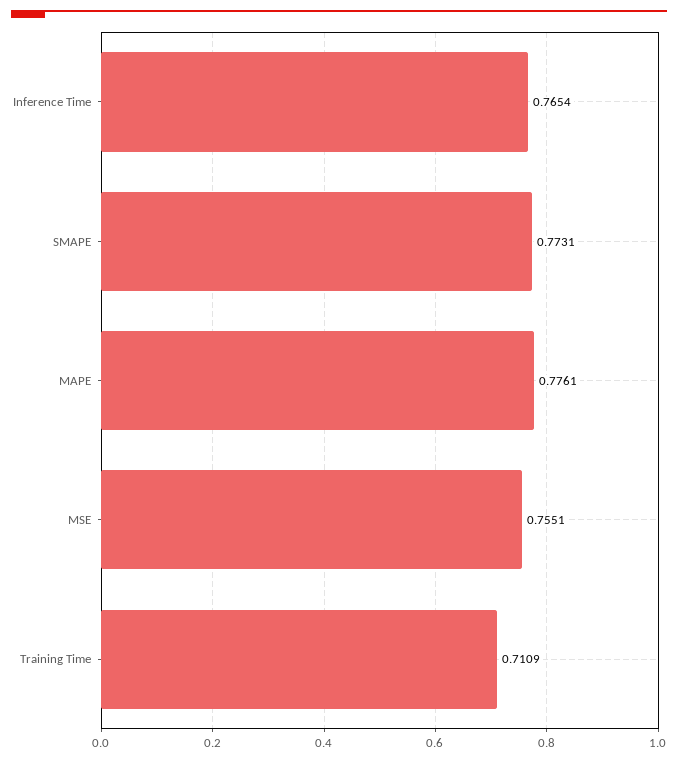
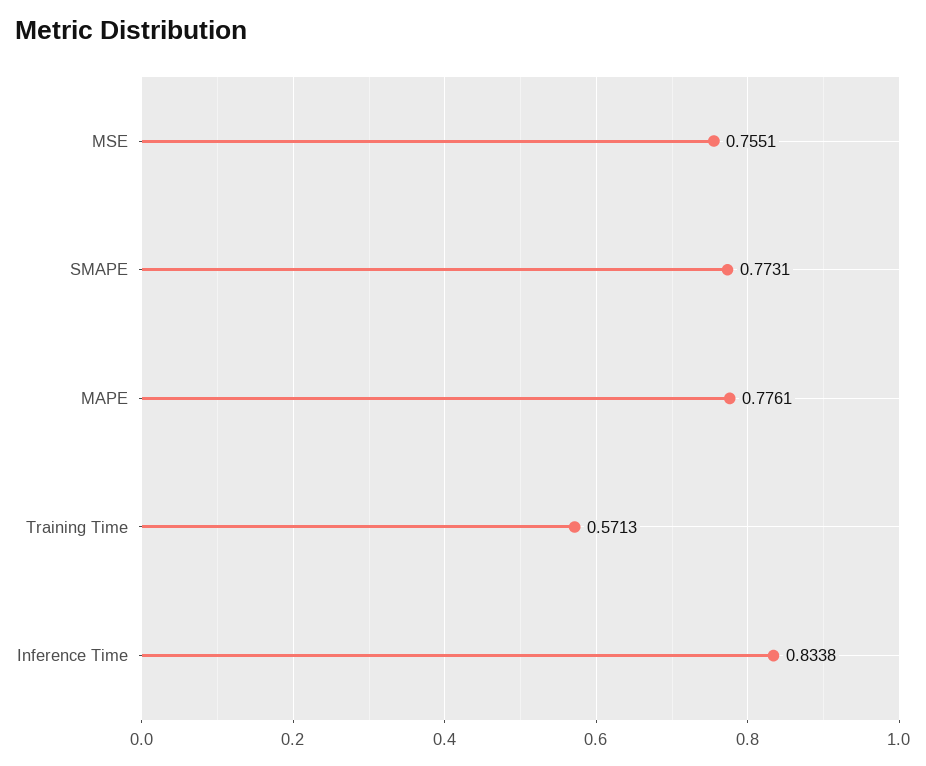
  {
-   "Inference Time": 0.7654,
+   "Inference Time": 0.8338,
    "SMAPE": 0.7731,
    "MAPE": 0.7761,
    "MSE": 0.7551,
-   "Training Time": 0.7109
+   "Training Time": 0.5713
  }

